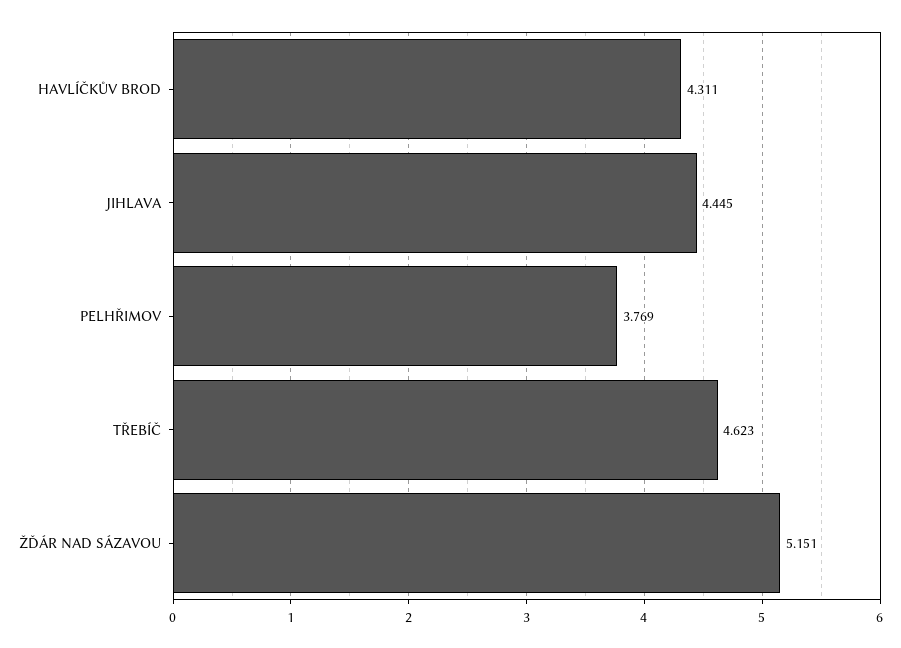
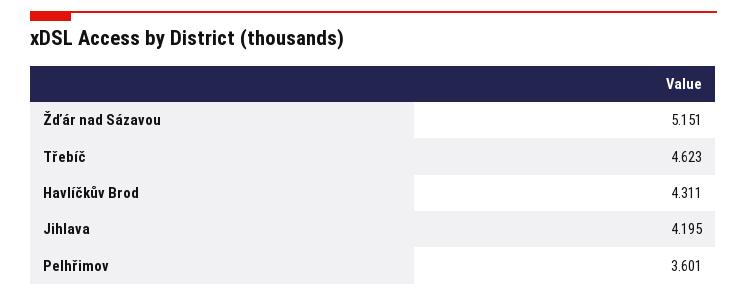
  {
    "HAVLÍČKŮV BROD": 4.311,
-   "JIHLAVA": 4.445,
+   "JIHLAVA": 4.195,
-   "PELHŘIMOV": 3.769,
+   "PELHŘIMOV": 3.601,
    "TŘEBÍČ": 4.623,
    "ŽĎÁR NAD SÁZAVOU": 5.151
  }

